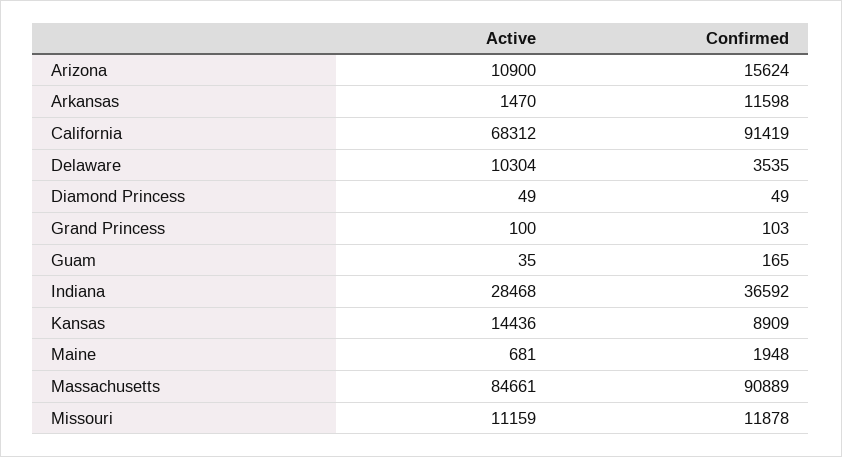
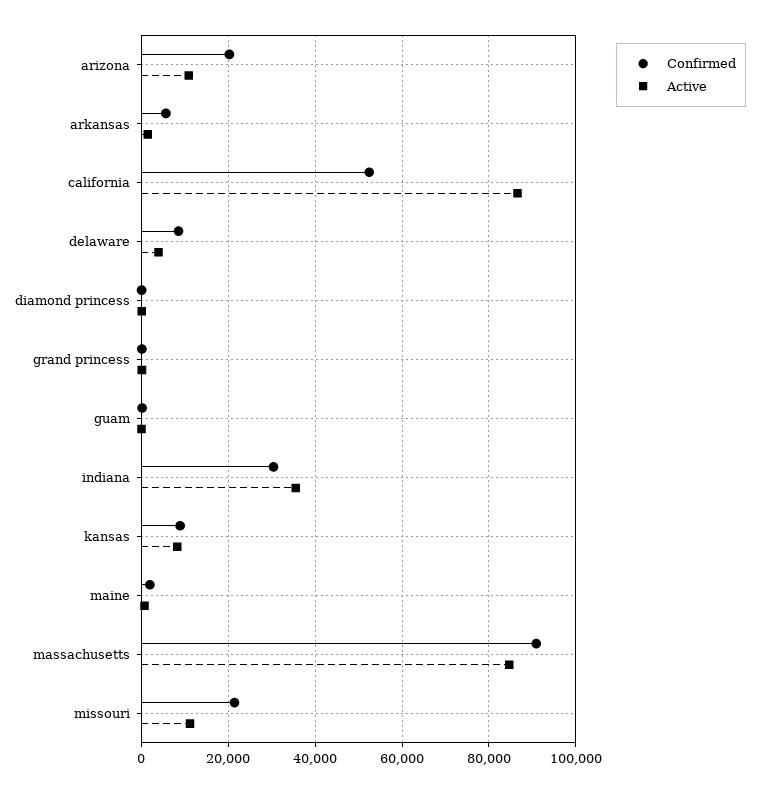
  {
    "Active": {
      "Arizona": 10900,
      "Arkansas": 1470,
-     "California": 68312,
+     "California": 86000,
-     "Delaware": 10304,
+     "Delaware": 4000,
      "Diamond Princess": 49,
      "Grand Princess": 100,
      "Guam": 35,
-     "Indiana": 28468,
+     "Indiana": 36000,
-     "Kansas": 14436,
+     "Kansas": 8000,
      "Maine": 681,
      "Massachusetts": 84661,
      "Missouri": 11159
    },
    "Confirmed": {
-     "Arizona": 15624,
+     "Arizona": 20000,
-     "Arkansas": 11598,
+     "Arkansas": 6000,
-     "California": 91419,
+     "California": 52000,
-     "Delaware": 3535,
+     "Delaware": 8000,
      "Diamond Princess": 49,
      "Grand Princess": 103,
      "Guam": 165,
-     "Indiana": 36592,
+     "Indiana": 30000,
      "Kansas": 8909,
      "Maine": 1948,
      "Massachusetts": 90889,
-     "Missouri": 11878
+     "Missouri": 22000
    }
  }

